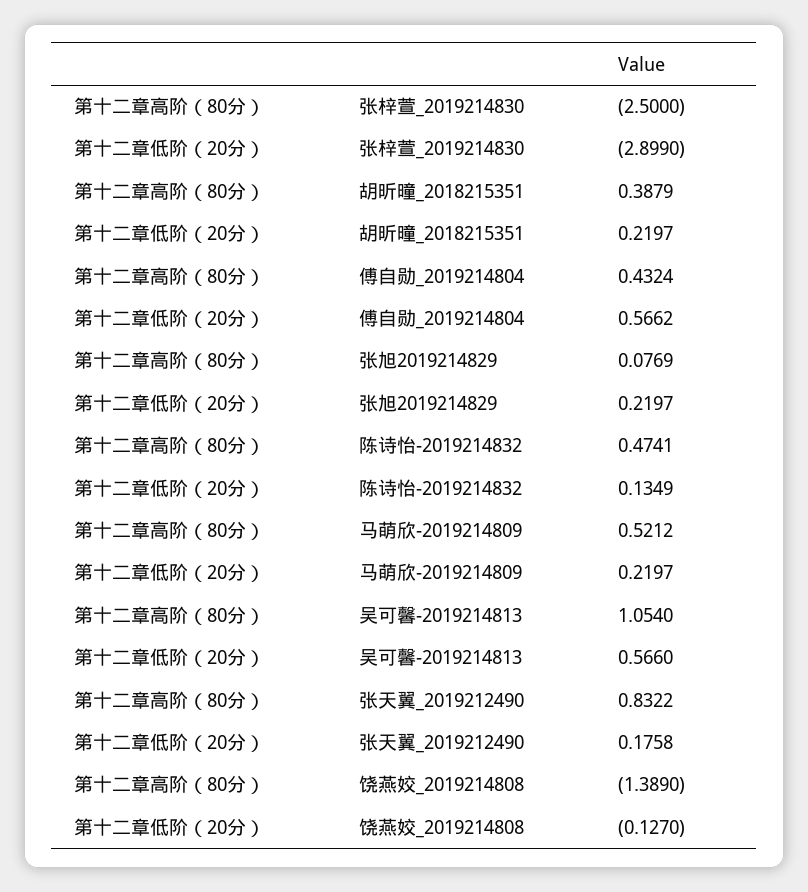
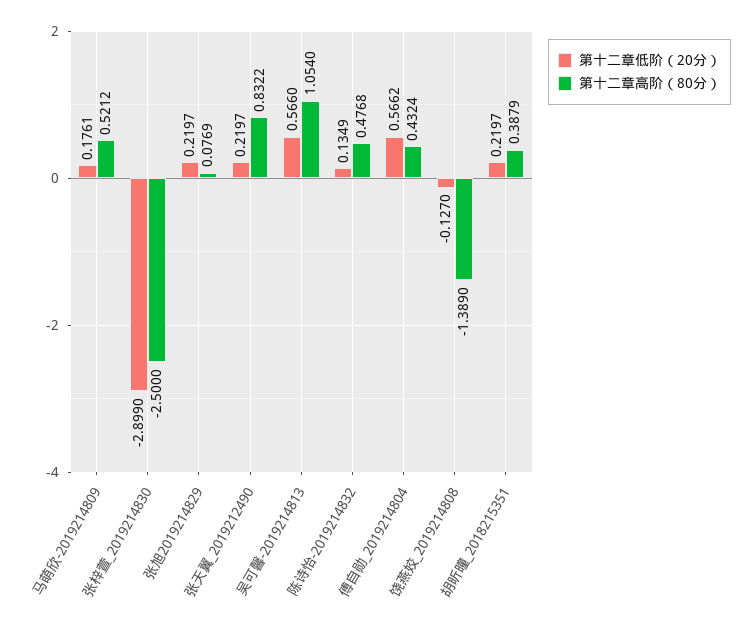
  {
    "第十二章高阶（80分）": {
      "张梓萱_2019214830": -2.5,
      "胡昕曈_2018215351": 0.3879,
      "傅自勋_2019214804": 0.4324,
      "张旭2019214829": 0.0769,
-     "陈诗怡-2019214832": 0.4741,
+     "陈诗怡-2019214832": 0.4768,
      "马萌欣-2019214809": 0.5212,
      "吴可馨-2019214813": 1.054,
      "张天翼_2019212490": 0.8322,
      "饶燕姣_2019214808": -1.389
    },
    "第十二章低阶（20分）": {
      "张梓萱_2019214830": -2.899,
      "胡昕曈_2018215351": 0.2197,
      "傅自勋_2019214804": 0.5662,
      "张旭2019214829": 0.2197,
      "陈诗怡-2019214832": 0.1349,
-     "马萌欣-2019214809": 0.2197,
+     "马萌欣-2019214809": 0.1761,
      "吴可馨-2019214813": 0.566,
-     "张天翼_2019212490": 0.1758,
+     "张天翼_2019212490": 0.2197,
      "饶燕姣_2019214808": -0.127
    }
  }

